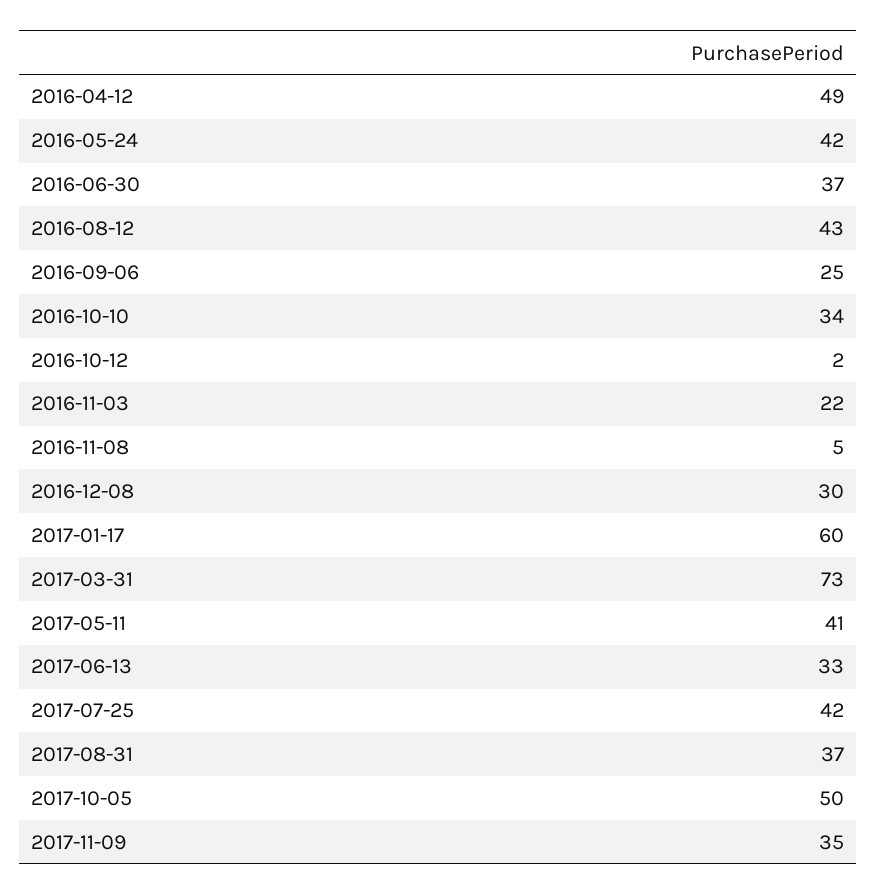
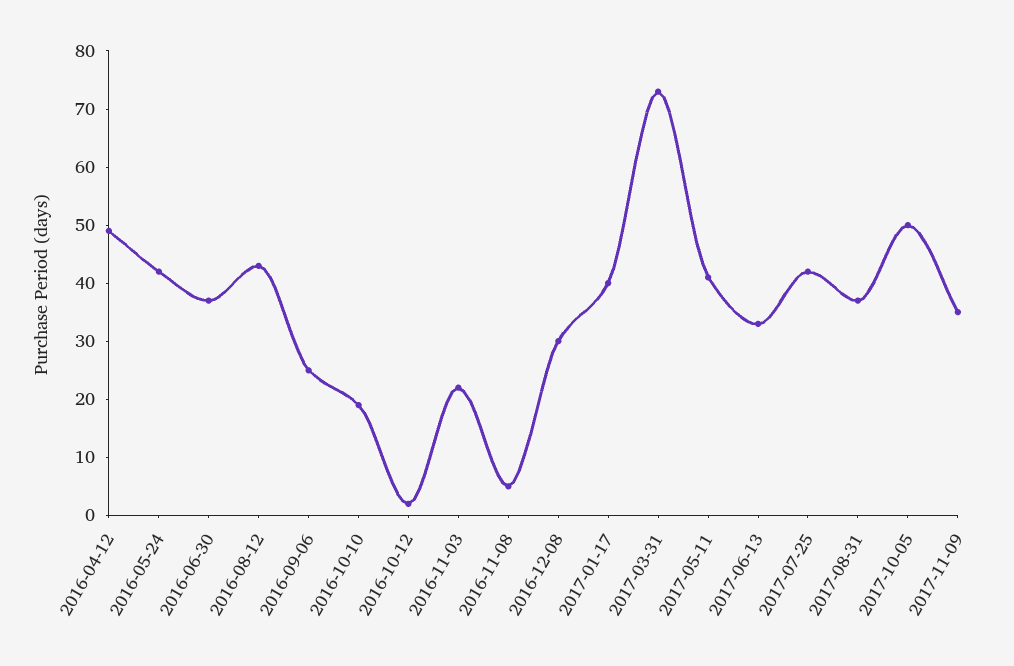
  {
    "2016-04-12": 49,
    "2016-05-24": 42,
    "2016-06-30": 37,
    "2016-08-12": 43,
    "2016-09-06": 25,
-   "2016-10-10": 34,
+   "2016-10-10": 20,
    "2016-10-12": 2,
    "2016-11-03": 22,
    "2016-11-08": 5,
    "2016-12-08": 30,
-   "2017-01-17": 60,
+   "2017-01-17": 40,
    "2017-03-31": 73,
    "2017-05-11": 41,
    "2017-06-13": 33,
    "2017-07-25": 42,
    "2017-08-31": 37,
    "2017-10-05": 50,
    "2017-11-09": 35
  }

